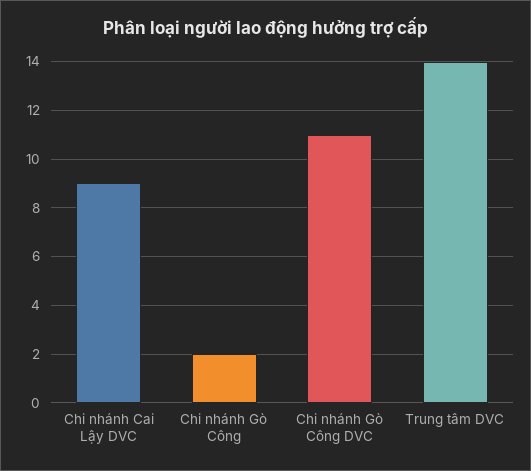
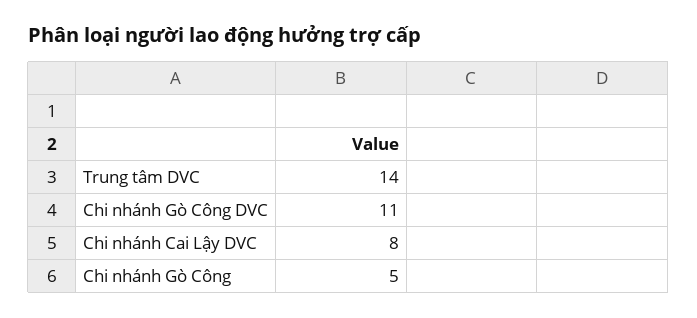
  {
-   "Chi nhánh Cai Lậy DVC": 9,
+   "Chi nhánh Cai Lậy DVC": 8,
-   "Chi nhánh Gò Công": 2,
+   "Chi nhánh Gò Công": 5,
    "Chi nhánh Gò Công DVC": 11,
    "Trung tâm DVC": 14
  }

